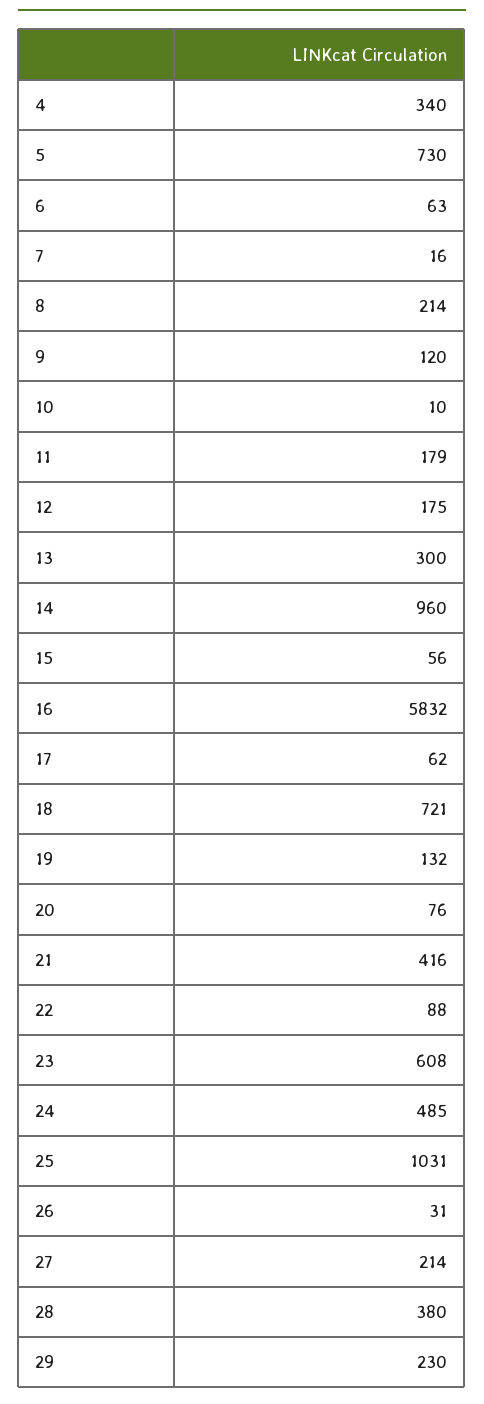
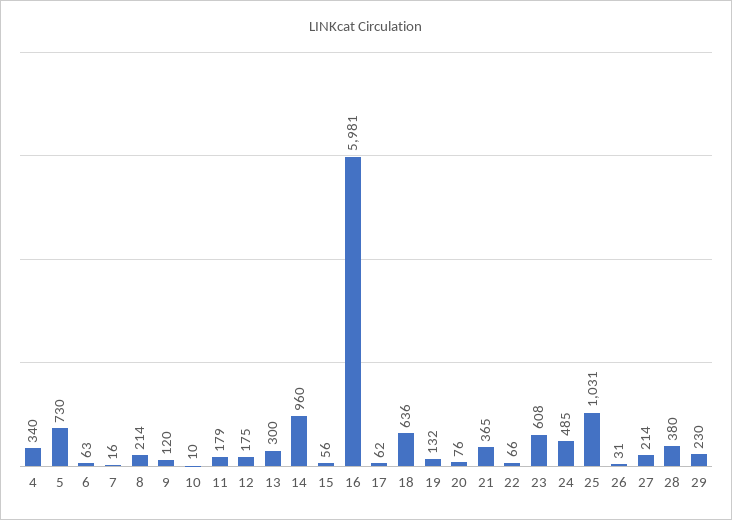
  {
    "4": 340,
    "5": 730,
    "6": 63,
    "7": 16,
    "8": 214,
    "9": 120,
    "10": 10,
    "11": 179,
    "12": 175,
    "13": 300,
    "14": 960,
    "15": 56,
-   "16": 5832,
+   "16": 5981,
    "17": 62,
-   "18": 721,
+   "18": 636,
    "19": 132,
    "20": 76,
-   "21": 416,
+   "21": 365,
-   "22": 88,
+   "22": 66,
    "23": 608,
    "24": 485,
    "25": 1031,
    "26": 31,
    "27": 214,
    "28": 380,
    "29": 230
  }

